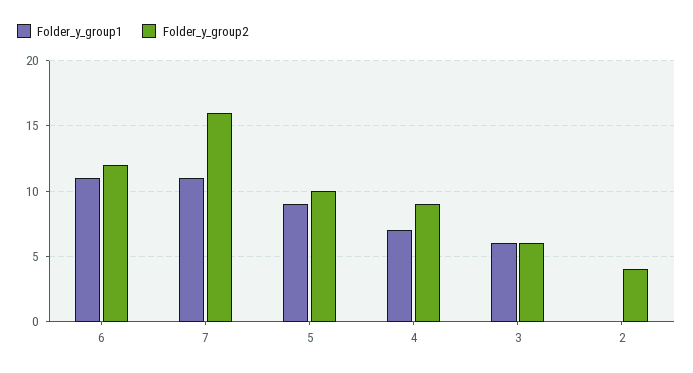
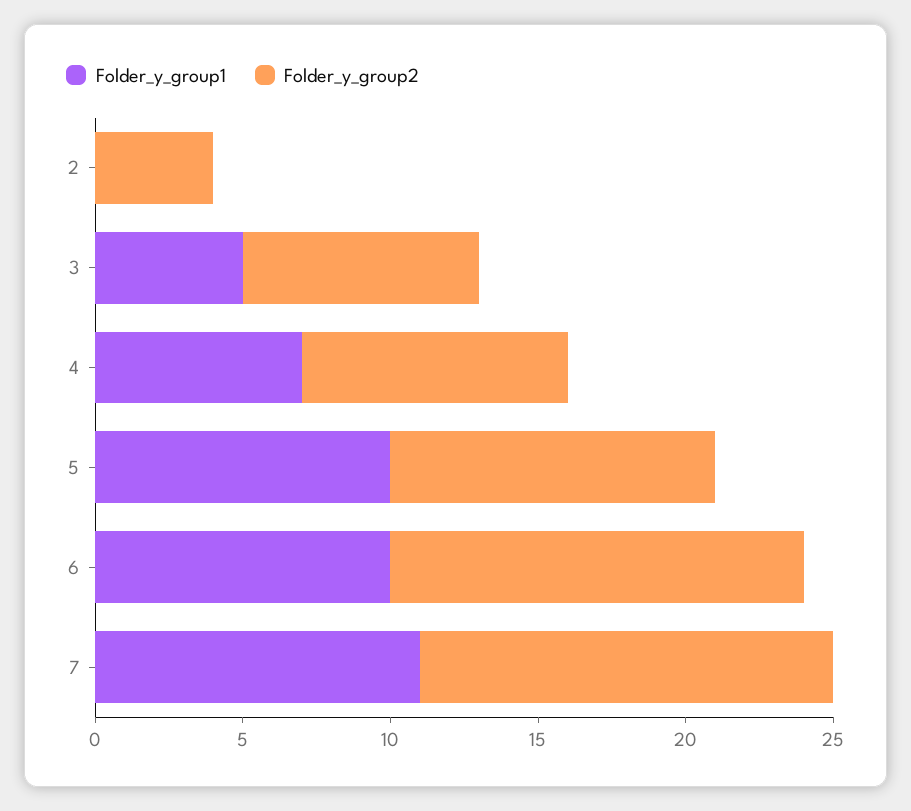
  {
    "Folder_y_group1": {
-     "6": 11,
+     "6": 10,
      "7": 11,
-     "5": 9,
+     "5": 10,
      "4": 7,
-     "3": 6,
+     "3": 5,
      "2": 0
    },
    "Folder_y_group2": {
-     "6": 12,
+     "6": 14,
-     "7": 16,
+     "7": 14,
-     "5": 10,
+     "5": 11,
      "4": 9,
-     "3": 6,
+     "3": 8,
      "2": 4
    }
  }

